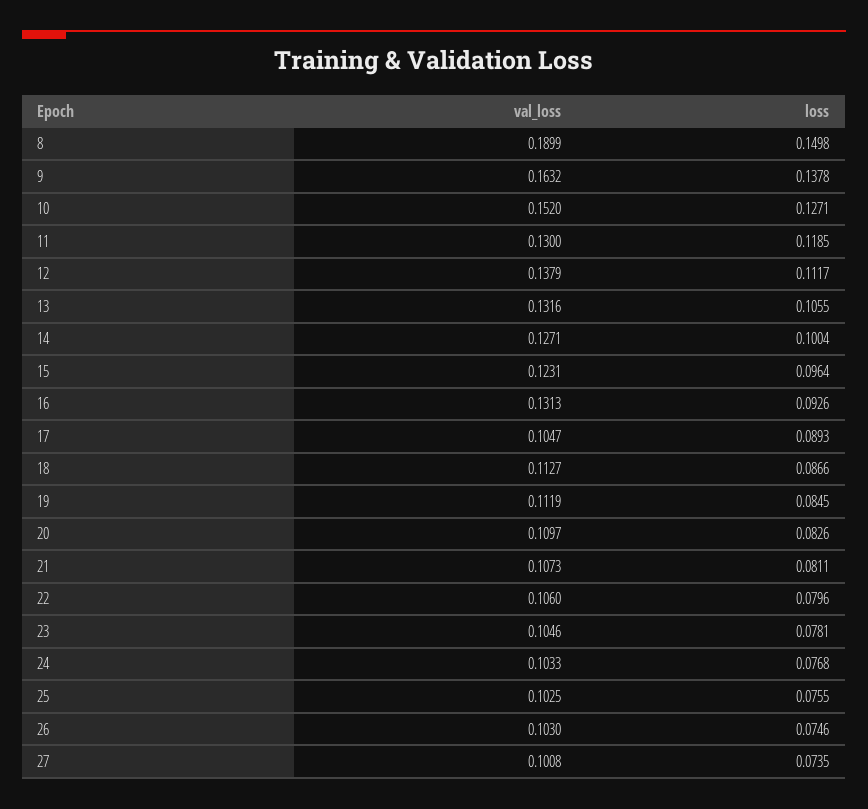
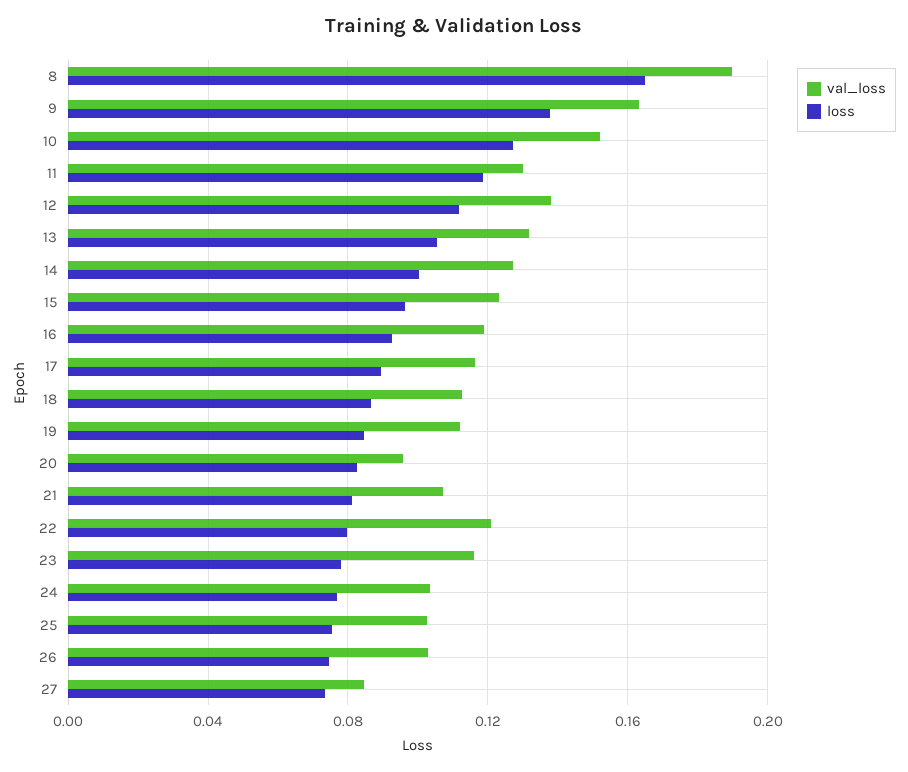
  {
    "val_loss": {
      "8": 0.1899,
      "9": 0.1632,
      "10": 0.152,
      "11": 0.13,
      "12": 0.1379,
      "13": 0.1316,
      "14": 0.1271,
      "15": 0.1231,
-     "16": 0.1313,
+     "16": 0.12,
-     "17": 0.1047,
+     "17": 0.115,
      "18": 0.1127,
      "19": 0.1119,
-     "20": 0.1097,
+     "20": 0.095,
      "21": 0.1073,
-     "22": 0.106,
+     "22": 0.12,
-     "23": 0.1046,
+     "23": 0.115,
      "24": 0.1033,
      "25": 0.1025,
      "26": 0.103,
-     "27": 0.1008
+     "27": 0.085
    },
    "loss": {
-     "8": 0.1498,
+     "8": 0.165,
      "9": 0.1378,
      "10": 0.1271,
      "11": 0.1185,
      "12": 0.1117,
      "13": 0.1055,
      "14": 0.1004,
      "15": 0.0964,
      "16": 0.0926,
      "17": 0.0893,
      "18": 0.0866,
      "19": 0.0845,
      "20": 0.0826,
      "21": 0.0811,
      "22": 0.0796,
      "23": 0.0781,
      "24": 0.0768,
      "25": 0.0755,
      "26": 0.0746,
      "27": 0.0735
    }
  }

